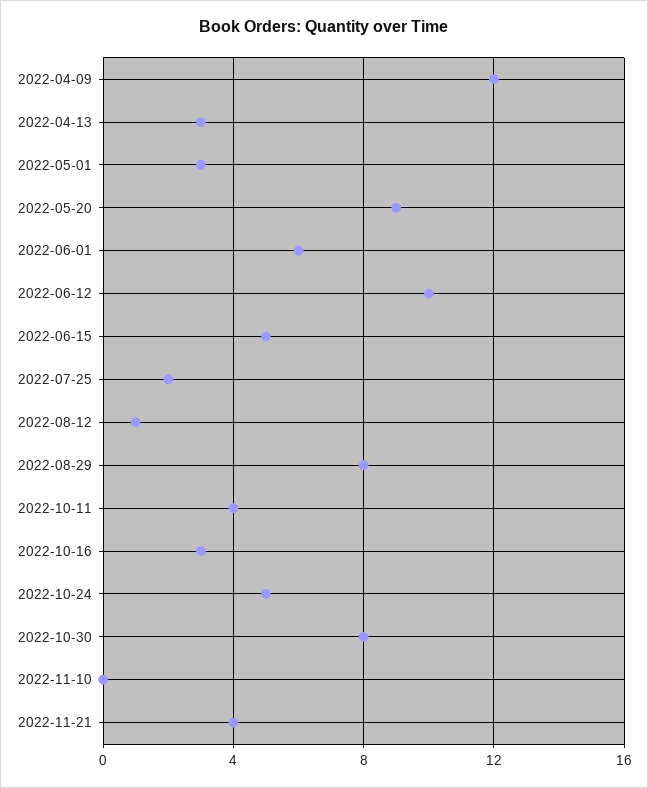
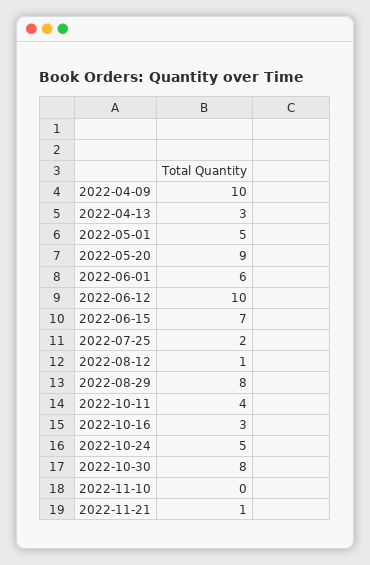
  {
-   "2022-04-09": 12,
+   "2022-04-09": 10,
    "2022-04-13": 3,
-   "2022-05-01": 3,
+   "2022-05-01": 5,
    "2022-05-20": 9,
    "2022-06-01": 6,
    "2022-06-12": 10,
-   "2022-06-15": 5,
+   "2022-06-15": 7,
    "2022-07-25": 2,
    "2022-08-12": 1,
    "2022-08-29": 8,
    "2022-10-11": 4,
    "2022-10-16": 3,
    "2022-10-24": 5,
    "2022-10-30": 8,
    "2022-11-10": 0,
-   "2022-11-21": 4
+   "2022-11-21": 1
  }

